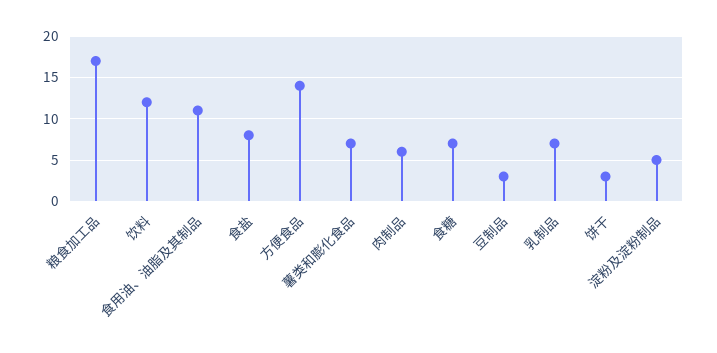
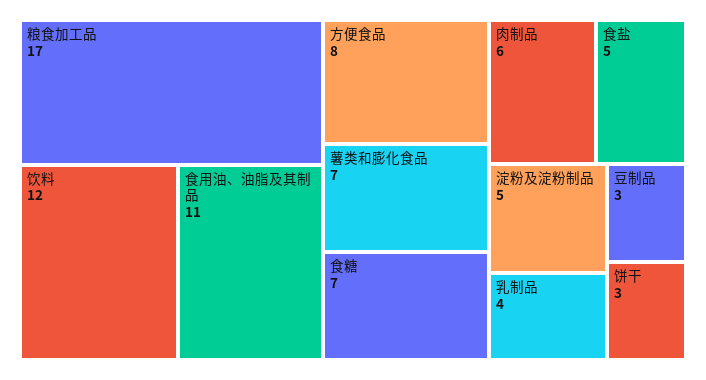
  {
    "粮食加工品": 17,
    "饮料": 12,
    "食用油、油脂及其制品": 11,
-   "食盐": 8,
+   "食盐": 5,
-   "方便食品": 14,
+   "方便食品": 8,
    "薯类和膨化食品": 7,
    "肉制品": 6,
    "食糖": 7,
    "豆制品": 3,
-   "乳制品": 7,
+   "乳制品": 4,
    "饼干": 3,
    "淀粉及淀粉制品": 5
  }

